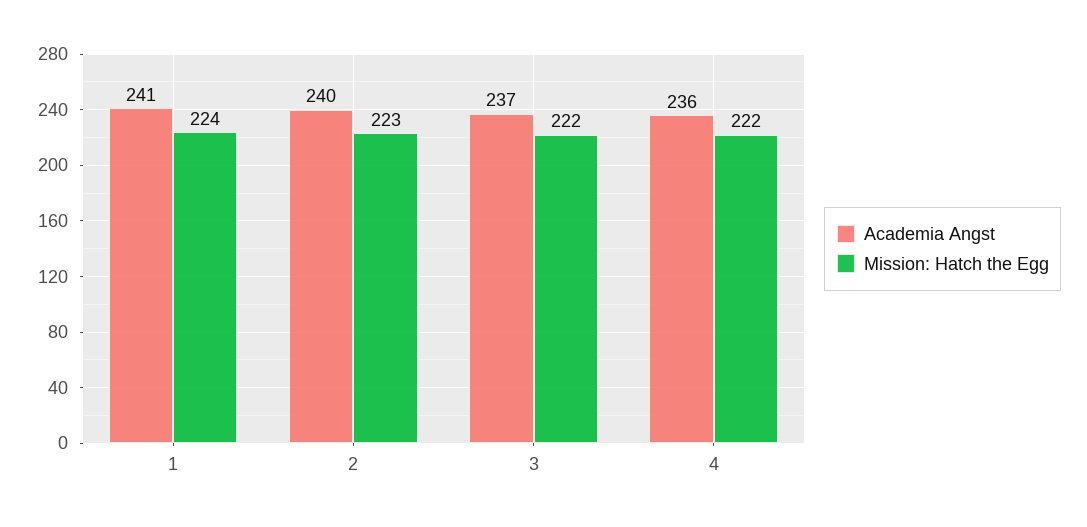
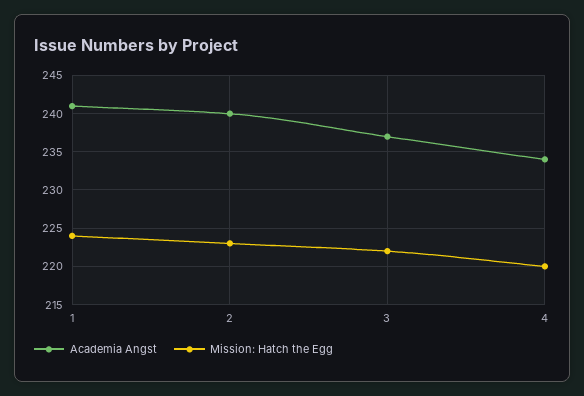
  {
    "Academia Angst": {
      "1": 241,
      "2": 240,
      "3": 237,
-     "4": 236
+     "4": 234
    },
    "Mission: Hatch the Egg": {
      "1": 224,
      "2": 223,
      "3": 222,
-     "4": 222
+     "4": 220
    }
  }

